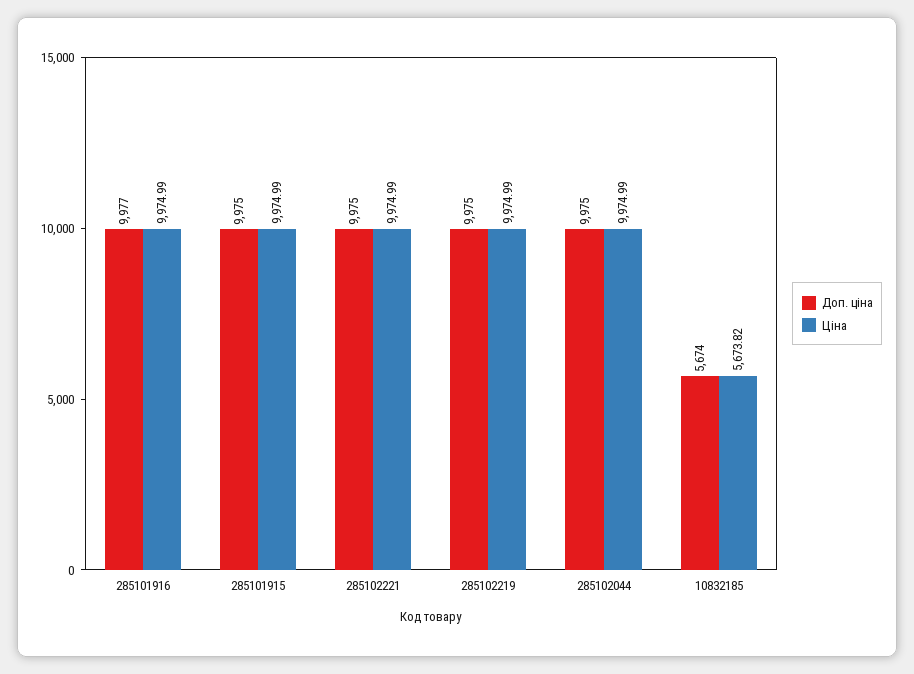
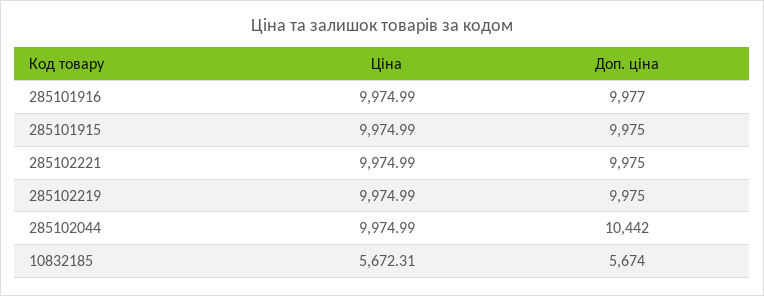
  {
    "Доп. ціна": {
      "285101916": 9977,
      "285101915": 9975,
      "285102221": 9975,
      "285102219": 9975,
-     "285102044": 9975,
+     "285102044": 10442,
      "10832185": 5674
    },
    "Ціна": {
      "285101916": 9974.99,
      "285101915": 9974.99,
      "285102221": 9974.99,
      "285102219": 9974.99,
      "285102044": 9974.99,
-     "10832185": 5673.82
+     "10832185": 5672.31
    }
  }

